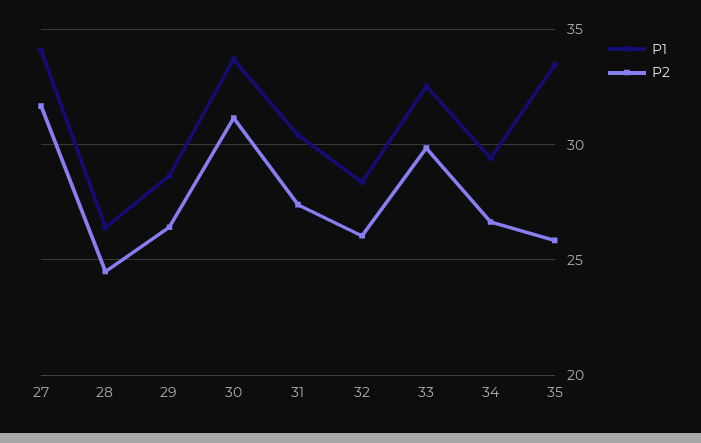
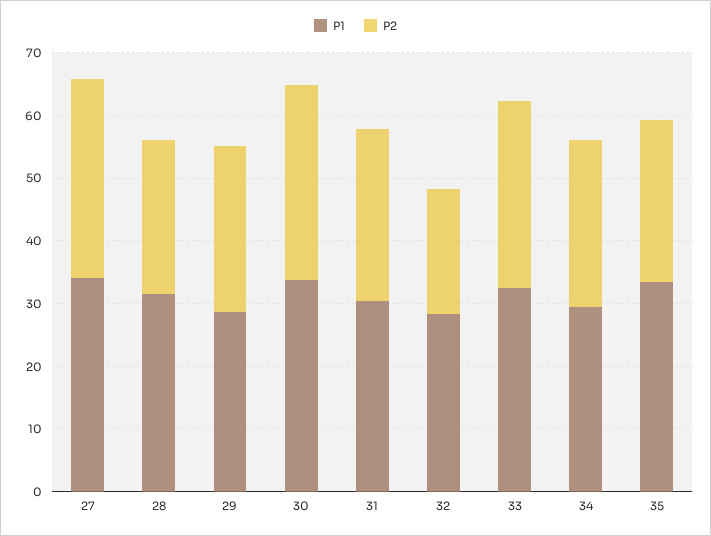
  {
    "P1": {
      "27": 34,
-     "28": 26.5,
+     "28": 32,
      "29": 28.5,
      "30": 33.5,
      "31": 30.5,
      "32": 28.5,
      "33": 32.5,
      "34": 29.5,
      "35": 33.5
    },
    "P2": {
      "27": 31.5,
      "28": 24.5,
      "29": 26.5,
      "30": 31,
      "31": 27.5,
-     "32": 26,
+     "32": 20,
      "33": 30,
      "34": 26.5,
      "35": 26
    }
  }

